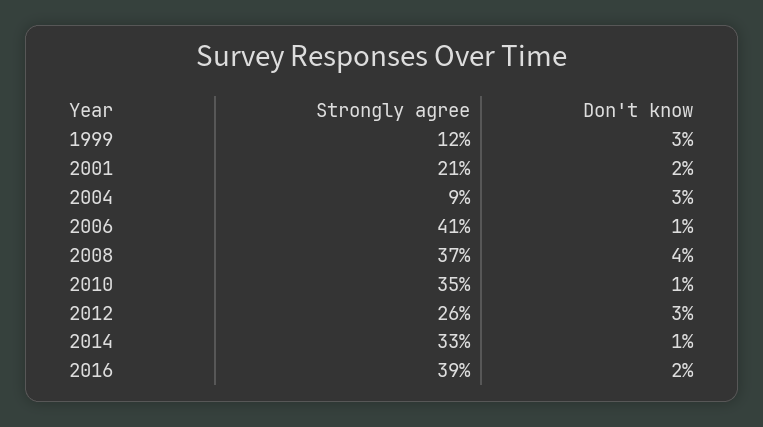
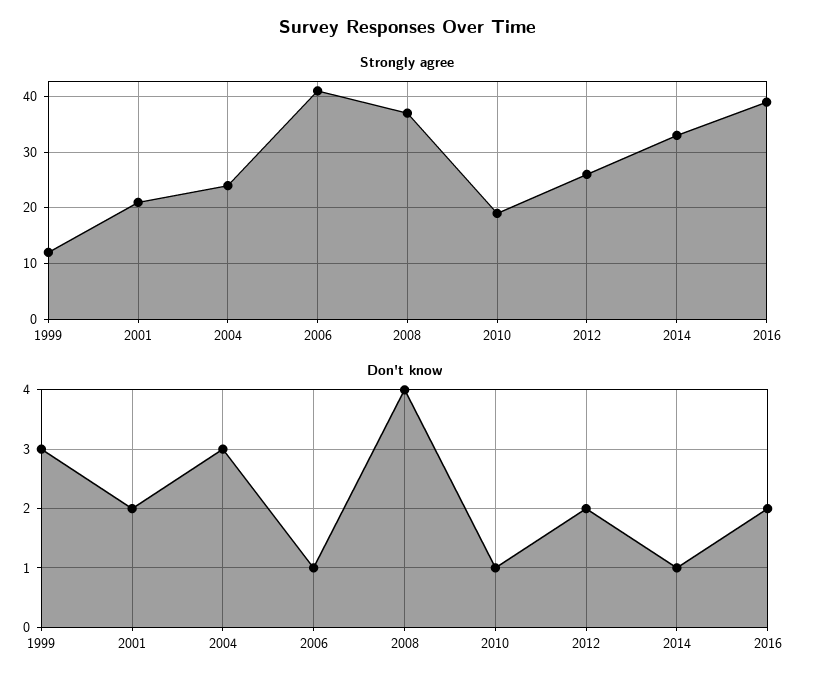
  {
    "Strongly agree": {
      "1999": 12,
      "2001": 21,
-     "2004": 9,
+     "2004": 25,
      "2006": 41,
      "2008": 37,
-     "2010": 35,
+     "2010": 20,
      "2012": 26,
      "2014": 33,
      "2016": 39
    },
    "Don't know": {
      "1999": 3,
      "2001": 2,
      "2004": 3,
      "2006": 1,
      "2008": 4,
      "2010": 1,
-     "2012": 3,
+     "2012": 2,
      "2014": 1,
      "2016": 2
    }
  }

